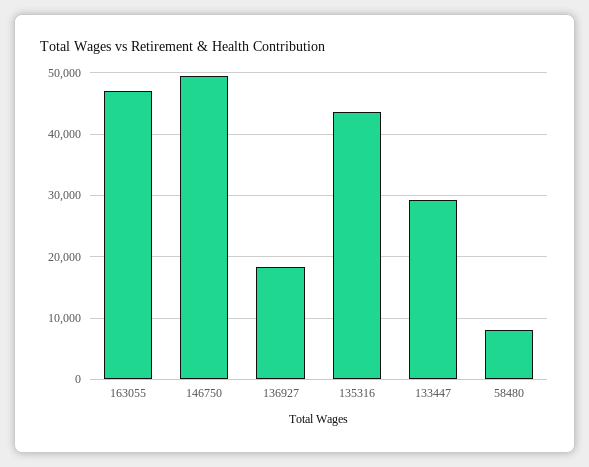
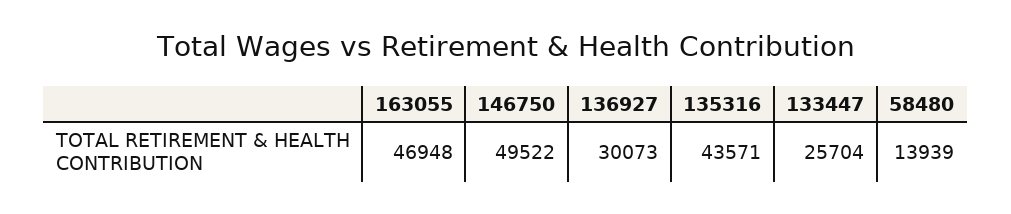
  {
    "163055": 46948,
    "146750": 49522,
-   "136927": 18000,
+   "136927": 30073,
    "135316": 43571,
-   "133447": 29000,
+   "133447": 25704,
-   "58480": 8000
+   "58480": 13939
  }

